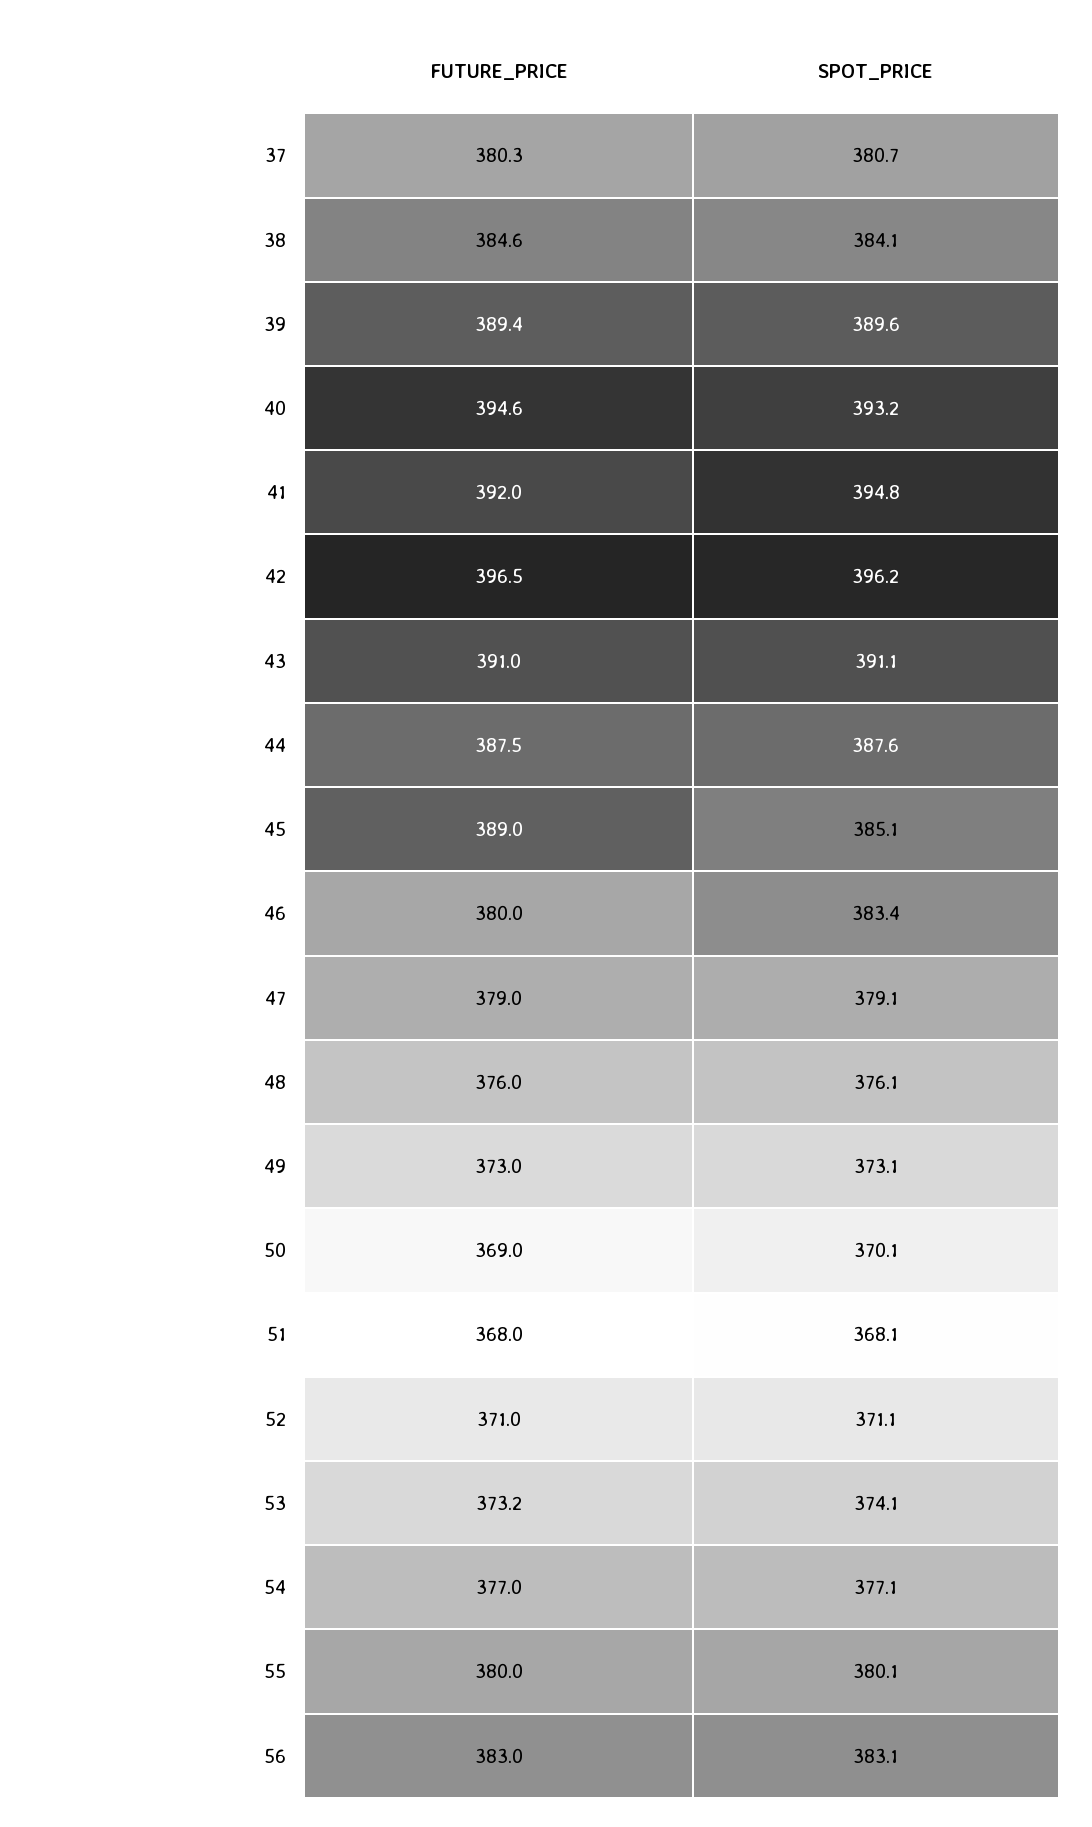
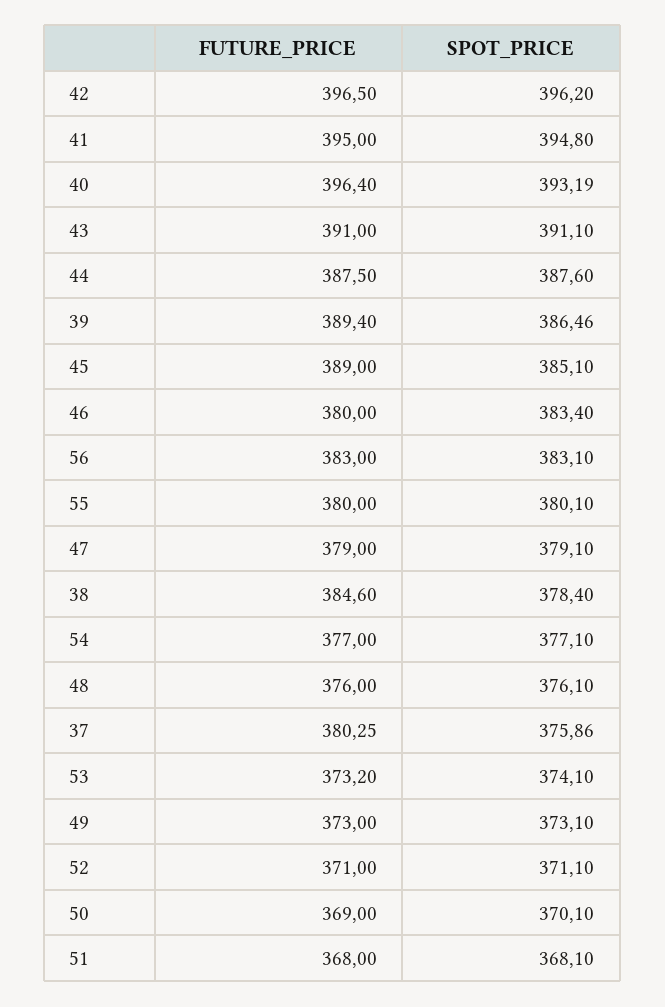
  {
    "FUTURE_PRICE": {
      "37": 380.25,
      "38": 384.6,
      "39": 389.4,
-     "40": 394.6,
+     "40": 396.4,
-     "41": 392,
+     "41": 395,
      "42": 396.5,
      "43": 391,
      "44": 387.5,
      "45": 389,
      "46": 380,
      "47": 379,
      "48": 376,
      "49": 373,
      "50": 369,
      "51": 368,
      "52": 371,
      "53": 373.2,
      "54": 377,
      "55": 380,
      "56": 383
    },
    "SPOT_PRICE": {
-     "37": 380.7,
+     "37": 375.86,
-     "38": 384.1,
+     "38": 378.4,
-     "39": 389.6,
+     "39": 386.46,
      "40": 393.19,
      "41": 394.8,
      "42": 396.2,
      "43": 391.1,
      "44": 387.6,
      "45": 385.1,
      "46": 383.4,
      "47": 379.1,
      "48": 376.1,
      "49": 373.1,
      "50": 370.1,
      "51": 368.1,
      "52": 371.1,
      "53": 374.1,
      "54": 377.1,
      "55": 380.1,
      "56": 383.1
    }
  }

